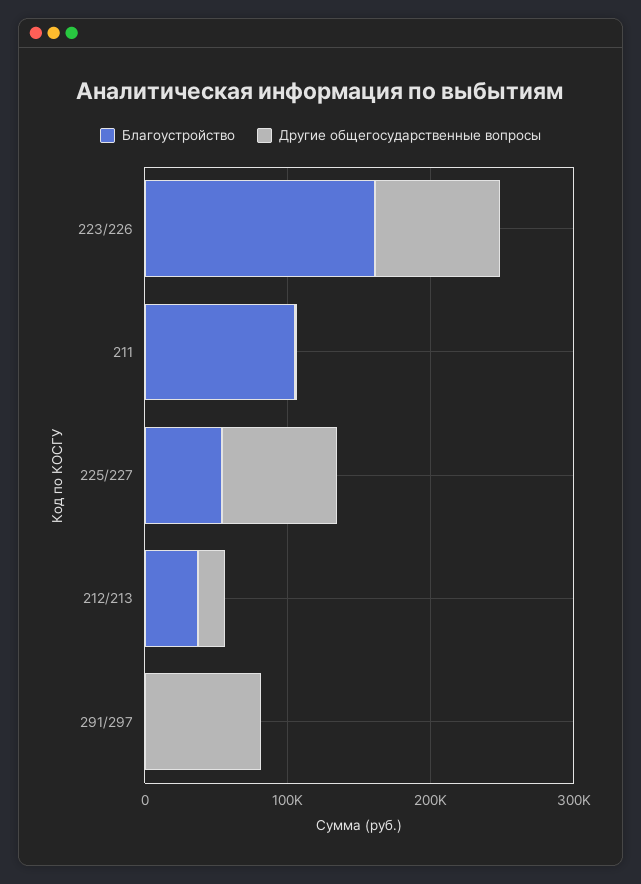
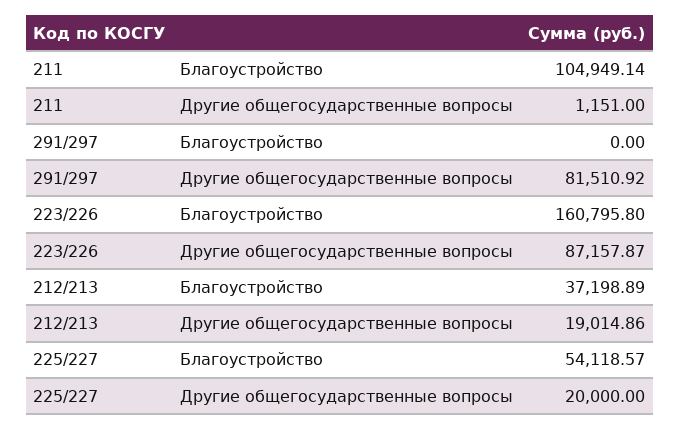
  {
    "Благоустройство": {
      "223/226": 160795.8,
      "211": 104949.14,
      "225/227": 54118.57,
      "212/213": 37198.89,
      "291/297": 0
    },
    "Другие общегосударственные вопросы": {
      "223/226": 87157.87,
      "211": 1151,
-     "225/227": 80000,
+     "225/227": 20000,
      "212/213": 19014.86,
      "291/297": 81510.92
    }
  }

